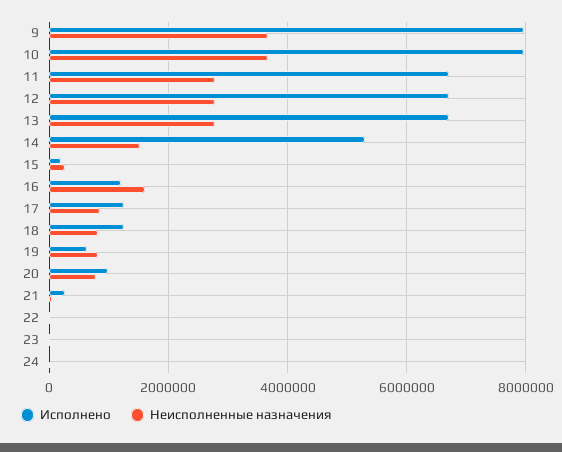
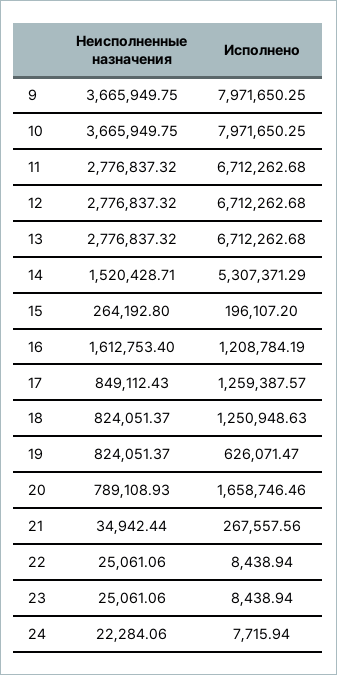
  {
    "Исполнено": {
      "9": 7971650.25,
      "10": 7971650.25,
      "11": 6712262.68,
      "12": 6712262.68,
      "13": 6712262.68,
      "14": 5307371.29,
      "15": 196107.2,
      "16": 1208784.19,
      "17": 1259387.57,
      "18": 1250948.63,
      "19": 626071.47,
-     "20": 1000000,
+     "20": 1658746.46,
      "21": 267557.56,
      "22": 8438.94,
      "23": 8438.94,
      "24": 7715.94
    },
    "Неисполненные назначения": {
      "9": 3665949.75,
      "10": 3665949.75,
      "11": 2776837.32,
      "12": 2776837.32,
      "13": 2776837.32,
      "14": 1520428.71,
      "15": 264192.8,
      "16": 1612753.4,
      "17": 849112.43,
      "18": 824051.37,
      "19": 824051.37,
      "20": 789108.93,
      "21": 34942.44,
      "22": 25061.06,
      "23": 25061.06,
      "24": 22284.06
    }
  }

